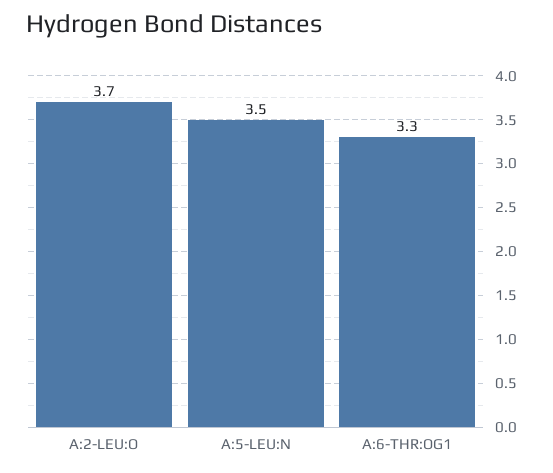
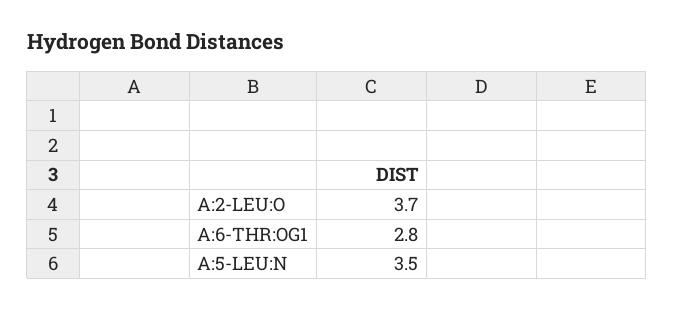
  {
    "A:2-LEU:O": 3.7,
    "A:5-LEU:N": 3.5,
-   "A:6-THR:OG1": 3.3
+   "A:6-THR:OG1": 2.8
  }

